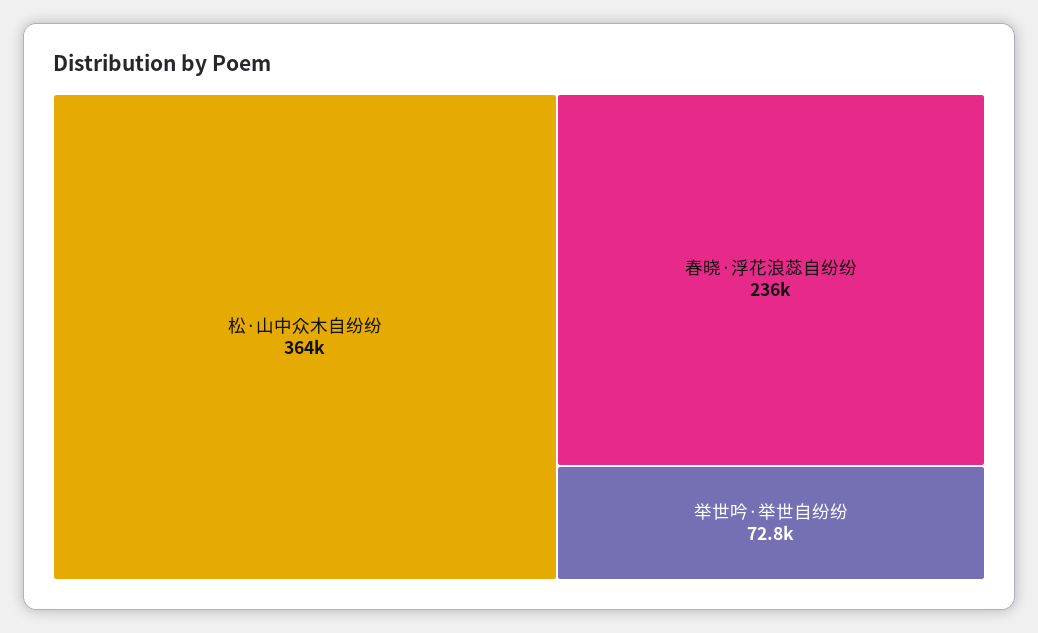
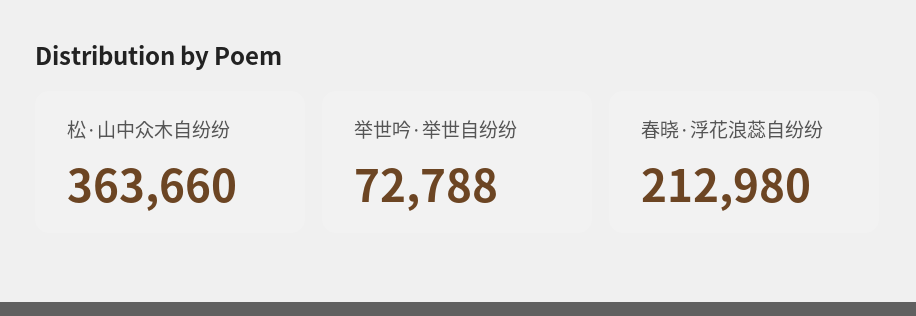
  {
    "松·山中众木自纷纷": 363660,
-   "春晓·浮花浪蕊自纷纷": 236000,
+   "春晓·浮花浪蕊自纷纷": 212980,
    "举世吟·举世自纷纷": 72788
  }

